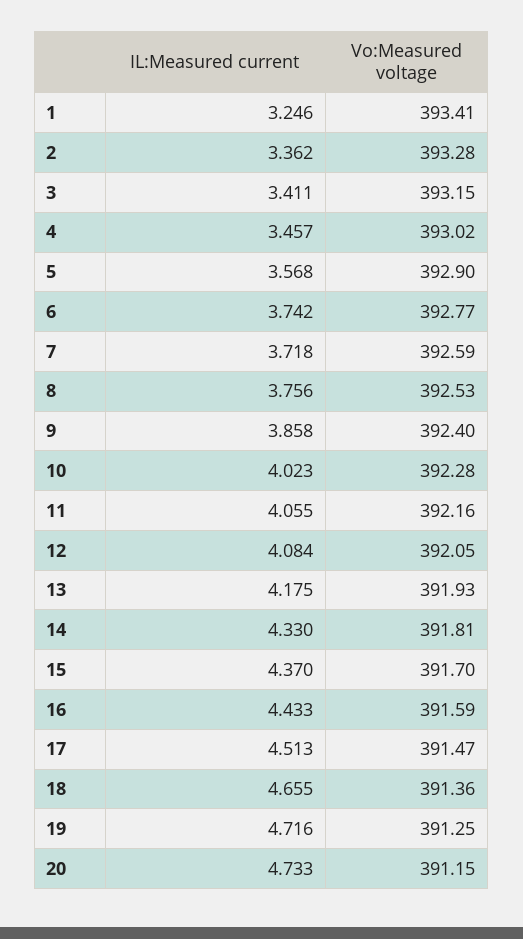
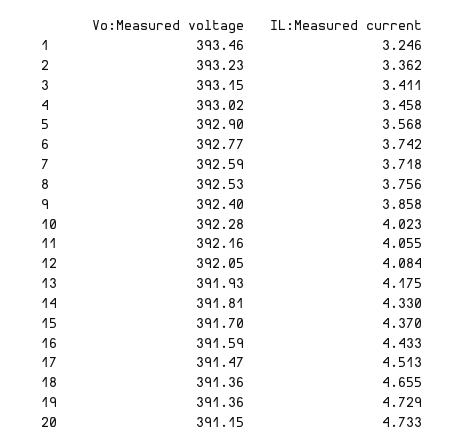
  {
    "IL:Measured current": {
      "1": 3.246,
      "2": 3.362,
      "3": 3.411,
-     "4": 3.457,
+     "4": 3.458,
      "5": 3.568,
      "6": 3.742,
      "7": 3.718,
      "8": 3.756,
      "9": 3.858,
      "10": 4.023,
      "11": 4.055,
      "12": 4.084,
      "13": 4.175,
      "14": 4.33,
      "15": 4.37,
      "16": 4.433,
      "17": 4.513,
      "18": 4.655,
-     "19": 4.716,
+     "19": 4.729,
      "20": 4.733
    },
    "Vo:Measured voltage": {
-     "1": 393.41,
+     "1": 393.46,
-     "2": 393.28,
+     "2": 393.23,
      "3": 393.15,
      "4": 393.02,
      "5": 392.9,
      "6": 392.77,
      "7": 392.59,
      "8": 392.53,
      "9": 392.4,
      "10": 392.28,
      "11": 392.16,
      "12": 392.05,
      "13": 391.93,
      "14": 391.81,
      "15": 391.7,
      "16": 391.59,
      "17": 391.47,
      "18": 391.36,
-     "19": 391.25,
+     "19": 391.36,
      "20": 391.15
    }
  }

